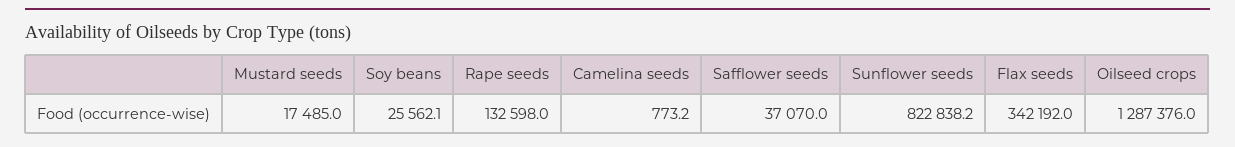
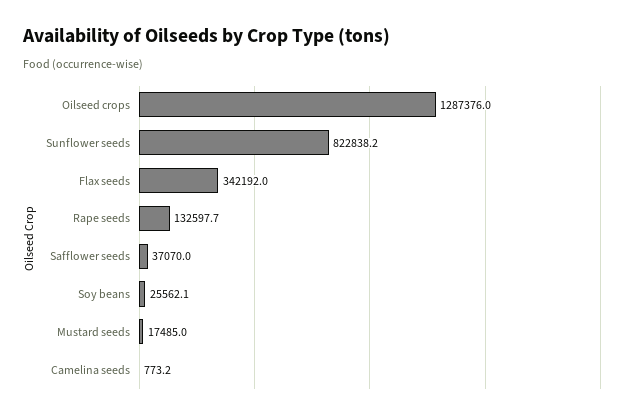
  {
    "Mustard seeds": 17485,
    "Soy beans": 25562.1,
-   "Rape seeds": 132598,
+   "Rape seeds": 132597.7,
    "Camelina seeds": 773.2,
    "Safflower seeds": 37070,
    "Sunflower seeds": 822838.2,
    "Flax seeds": 342192,
    "Oilseed crops": 1287376
  }

